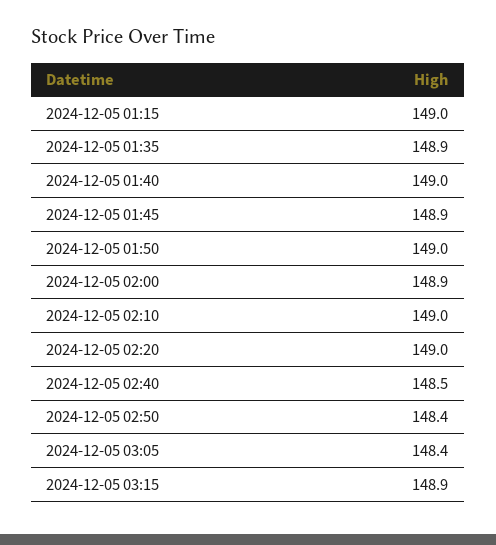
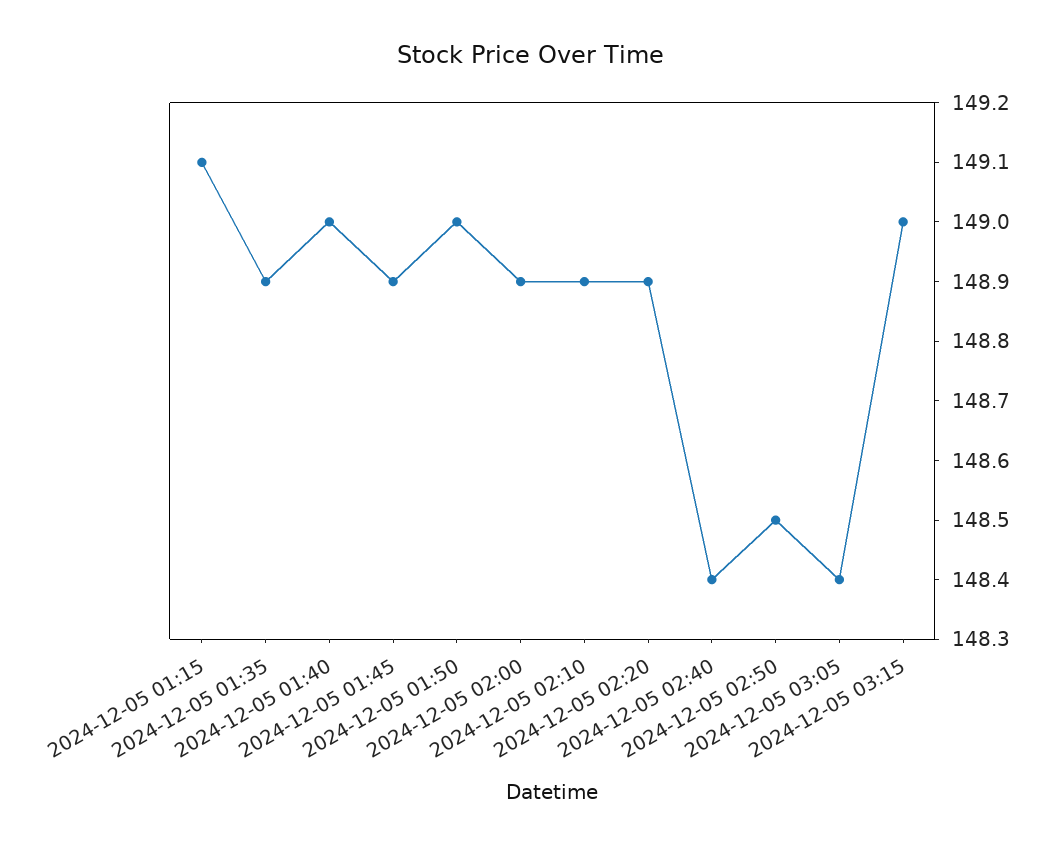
  {
-   "2024-12-05 01:15": 149,
+   "2024-12-05 01:15": 149.1,
    "2024-12-05 01:35": 148.9,
    "2024-12-05 01:40": 149,
    "2024-12-05 01:45": 148.9,
    "2024-12-05 01:50": 149,
    "2024-12-05 02:00": 148.9,
-   "2024-12-05 02:10": 149,
+   "2024-12-05 02:10": 148.9,
-   "2024-12-05 02:20": 149,
+   "2024-12-05 02:20": 148.9,
-   "2024-12-05 02:40": 148.5,
+   "2024-12-05 02:40": 148.4,
-   "2024-12-05 02:50": 148.4,
+   "2024-12-05 02:50": 148.5,
    "2024-12-05 03:05": 148.4,
-   "2024-12-05 03:15": 148.9
+   "2024-12-05 03:15": 149
  }

